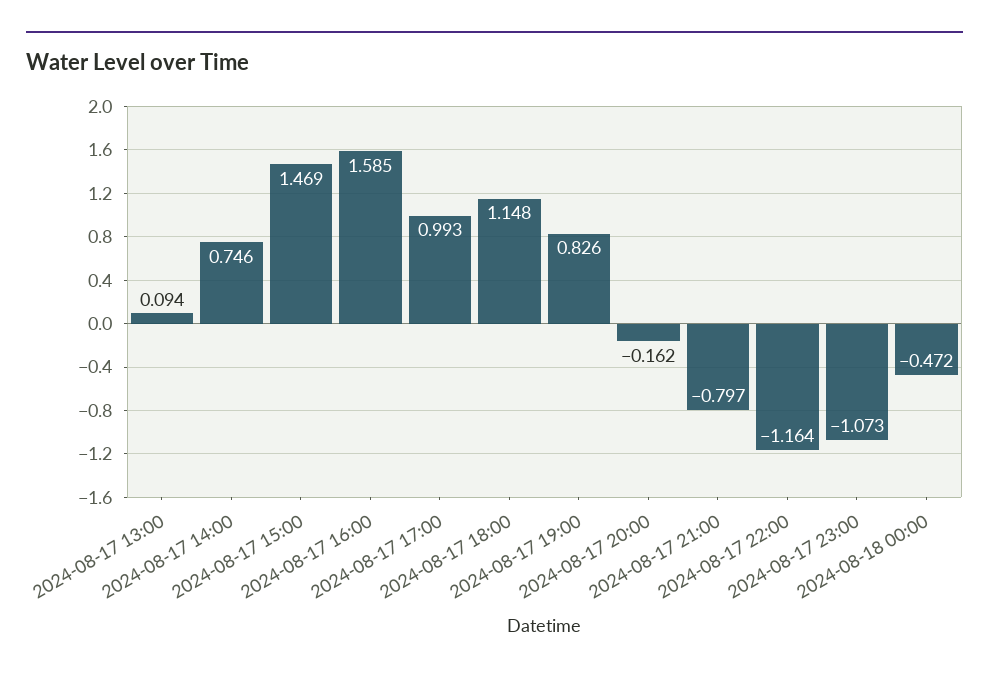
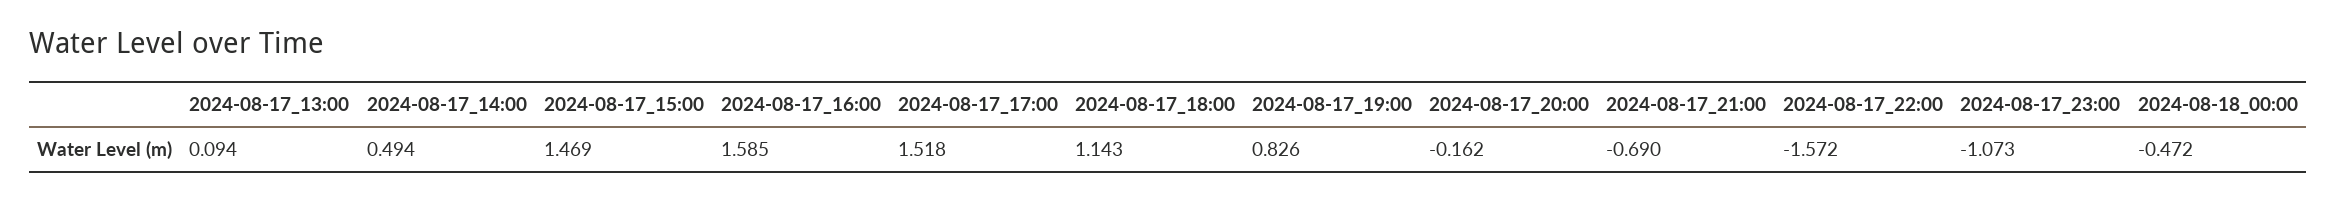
  {
    "2024-08-17 13:00": 0.094,
-   "2024-08-17 14:00": 0.746,
+   "2024-08-17 14:00": 0.494,
    "2024-08-17 15:00": 1.469,
    "2024-08-17 16:00": 1.585,
-   "2024-08-17 17:00": 0.993,
+   "2024-08-17 17:00": 1.518,
-   "2024-08-17 18:00": 1.148,
+   "2024-08-17 18:00": 1.143,
    "2024-08-17 19:00": 0.826,
    "2024-08-17 20:00": -0.162,
-   "2024-08-17 21:00": -0.797,
+   "2024-08-17 21:00": -0.69,
-   "2024-08-17 22:00": -1.164,
+   "2024-08-17 22:00": -1.572,
    "2024-08-17 23:00": -1.073,
    "2024-08-18 00:00": -0.472
  }

